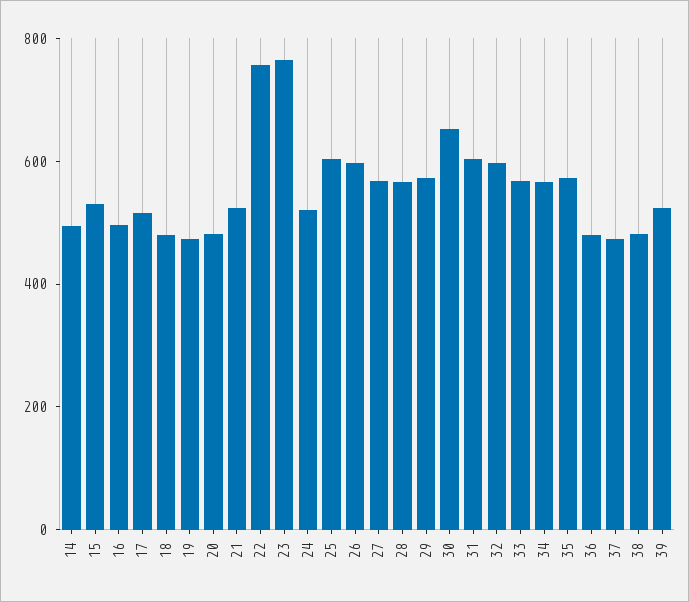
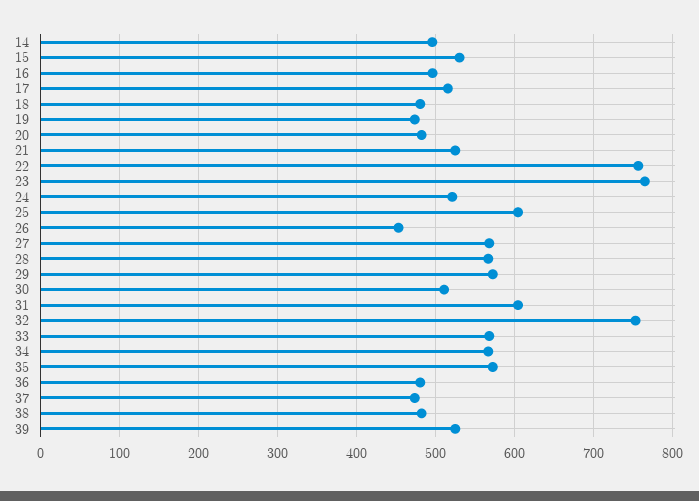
  {
    "14": 500,
    "15": 530,
    "16": 500,
    "17": 520,
    "18": 480,
    "19": 470,
    "20": 480,
    "21": 520,
    "22": 760,
    "23": 760,
    "24": 520,
    "25": 600,
-   "26": 600,
+   "26": 450,
    "27": 570,
    "28": 570,
    "29": 570,
-   "30": 650,
+   "30": 510,
    "31": 600,
-   "32": 600,
+   "32": 750,
    "33": 570,
    "34": 570,
    "35": 570,
    "36": 480,
    "37": 470,
    "38": 480,
    "39": 520
  }

